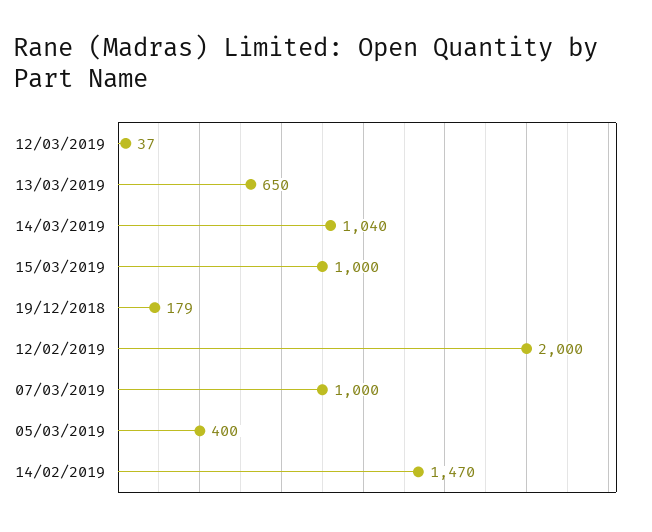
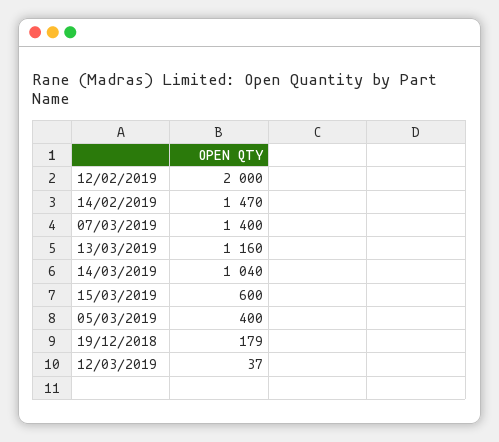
  {
    "12/03/2019": 37,
-   "13/03/2019": 650,
+   "13/03/2019": 1160,
    "14/03/2019": 1040,
-   "15/03/2019": 1000,
+   "15/03/2019": 600,
    "19/12/2018": 179,
    "12/02/2019": 2000,
-   "07/03/2019": 1000,
+   "07/03/2019": 1400,
    "05/03/2019": 400,
    "14/02/2019": 1470
  }

